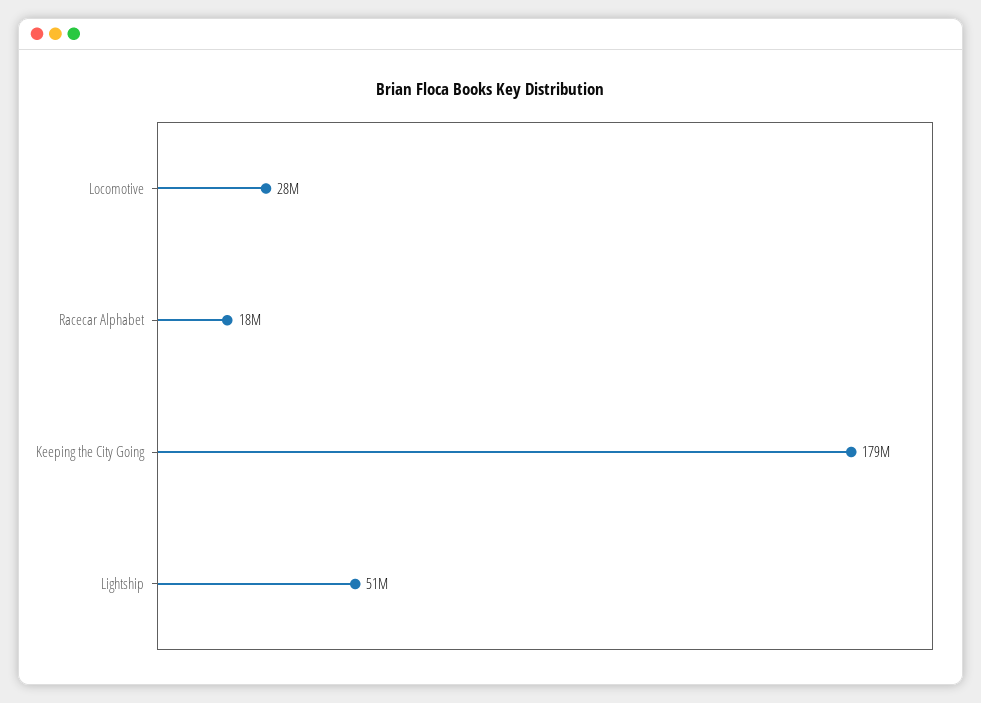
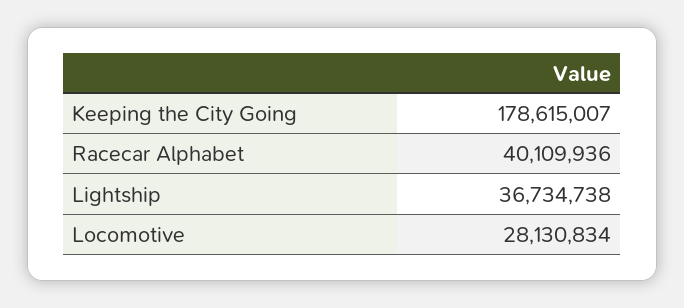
  {
    "Locomotive": 28130834,
-   "Racecar Alphabet": 18000000,
+   "Racecar Alphabet": 40109936,
    "Keeping the City Going": 178615007,
-   "Lightship": 51000000
+   "Lightship": 36734738
  }

